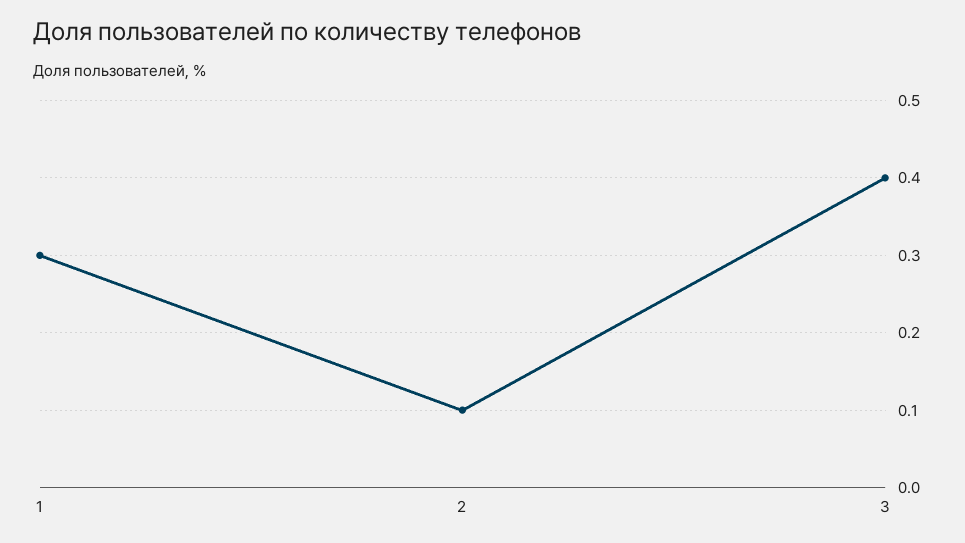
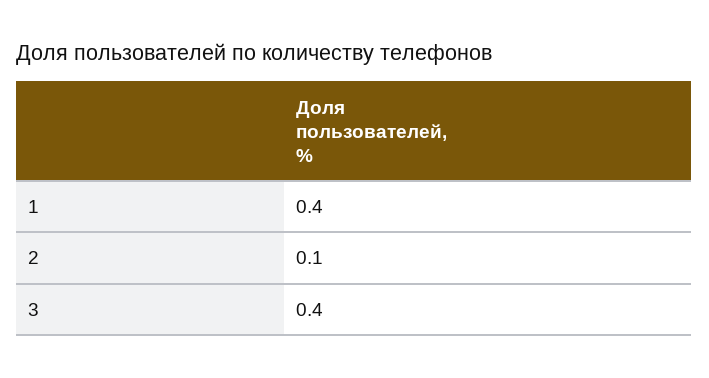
  {
-   "1": 0.3,
+   "1": 0.4,
    "2": 0.1,
    "3": 0.4
  }

